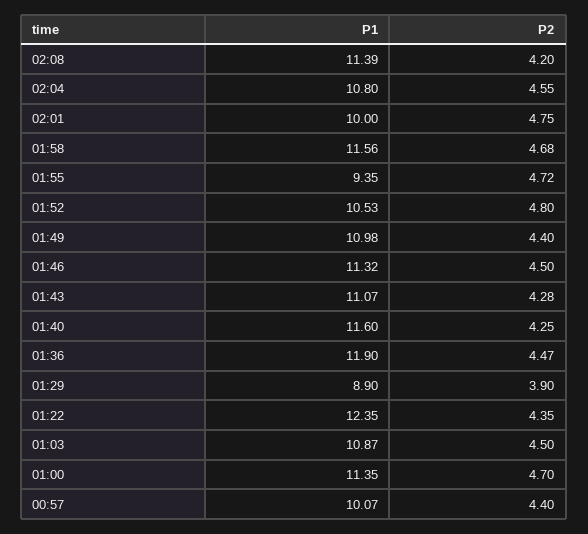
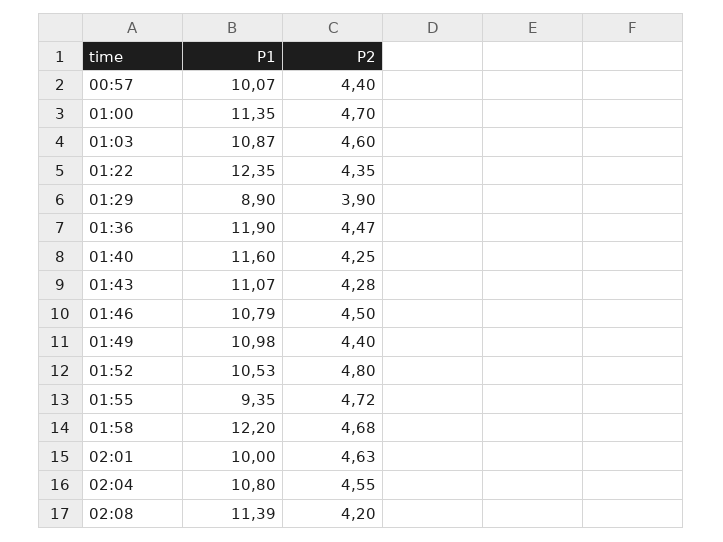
  {
    "P1": {
      "02:08": 11.39,
      "02:04": 10.8,
      "02:01": 10,
-     "01:58": 11.56,
+     "01:58": 12.2,
      "01:55": 9.35,
      "01:52": 10.53,
      "01:49": 10.98,
-     "01:46": 11.32,
+     "01:46": 10.79,
      "01:43": 11.07,
      "01:40": 11.6,
      "01:36": 11.9,
      "01:29": 8.9,
      "01:22": 12.35,
      "01:03": 10.87,
      "01:00": 11.35,
      "00:57": 10.07
    },
    "P2": {
      "02:08": 4.2,
      "02:04": 4.55,
-     "02:01": 4.75,
+     "02:01": 4.63,
      "01:58": 4.68,
      "01:55": 4.72,
      "01:52": 4.8,
      "01:49": 4.4,
      "01:46": 4.5,
      "01:43": 4.28,
      "01:40": 4.25,
      "01:36": 4.47,
      "01:29": 3.9,
      "01:22": 4.35,
-     "01:03": 4.5,
+     "01:03": 4.6,
      "01:00": 4.7,
      "00:57": 4.4
    }
  }

